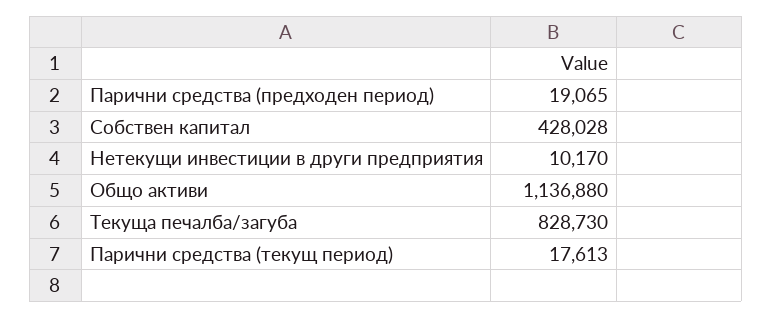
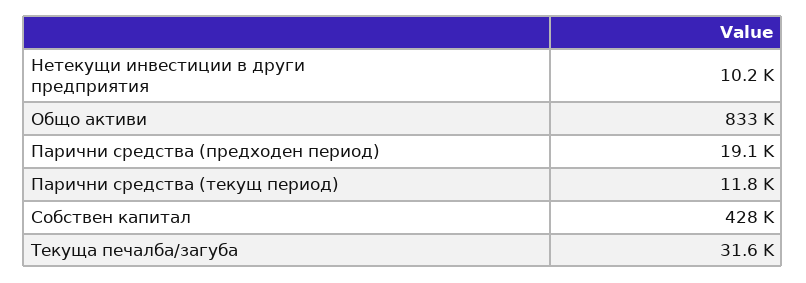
  {
    "Парични средства (предходен период)": 19065,
    "Собствен капитал": 428028,
    "Нетекущи инвестиции в други предприятия": 10170,
-   "Общо активи": 1136880,
+   "Общо активи": 833000,
-   "Текуща печалба/загуба": 828730,
+   "Текуща печалба/загуба": 31600,
-   "Парични средства (текущ период)": 17613
+   "Парични средства (текущ период)": 11800
  }

